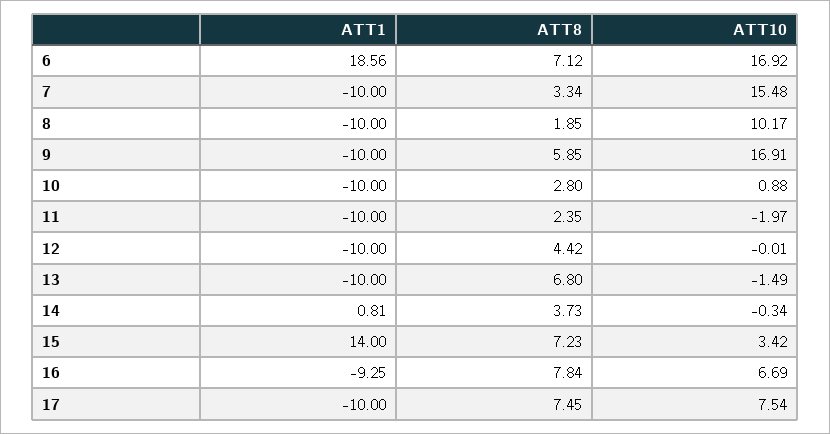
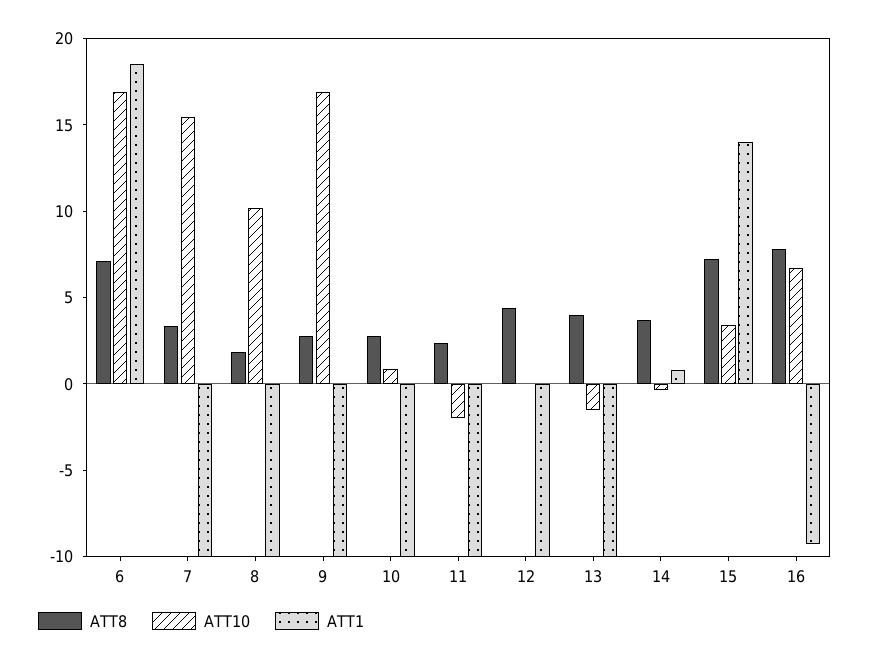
  {
    "ATT1": {
      "6": 18.56,
      "7": -10,
      "8": -10,
      "9": -10,
      "10": -10,
      "11": -10,
      "12": -10,
      "13": -10,
      "14": 0.81,
      "15": 14,
-     "16": -9.25,
+     "16": -9.25
-     "17": -10
    },
    "ATT8": {
      "6": 7.12,
      "7": 3.34,
      "8": 1.85,
-     "9": 5.85,
+     "9": 3,
      "10": 2.8,
      "11": 2.35,
      "12": 4.42,
-     "13": 6.8,
+     "13": 4,
      "14": 3.73,
      "15": 7.23,
-     "16": 7.84,
+     "16": 7.84
-     "17": 7.45
    },
    "ATT10": {
      "6": 16.92,
      "7": 15.48,
      "8": 10.17,
      "9": 16.91,
      "10": 0.88,
      "11": -1.97,
      "12": -0.01,
      "13": -1.49,
      "14": -0.34,
      "15": 3.42,
-     "16": 6.69,
+     "16": 6.69
-     "17": 7.54
    }
  }

